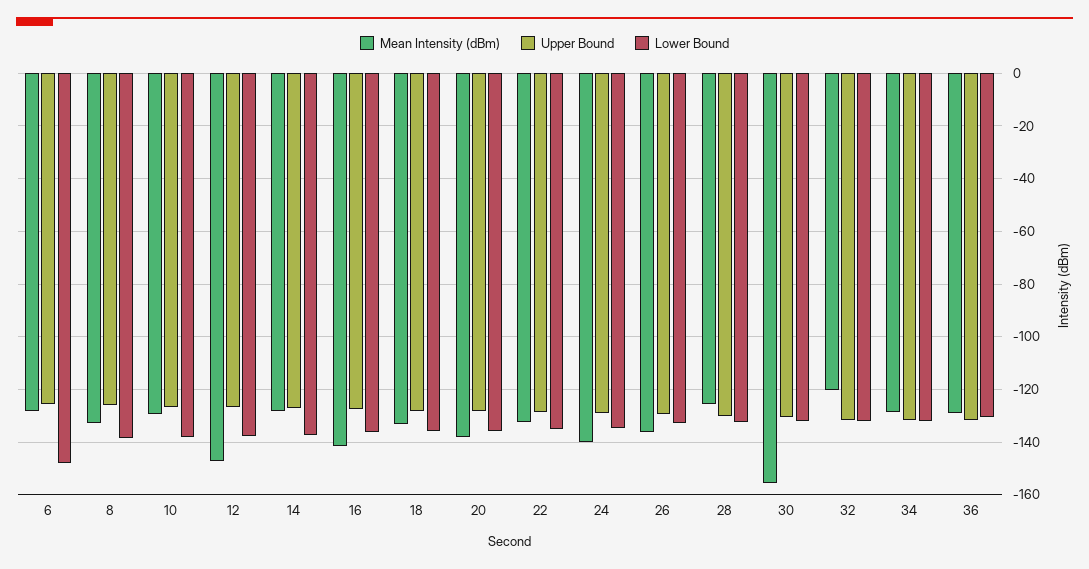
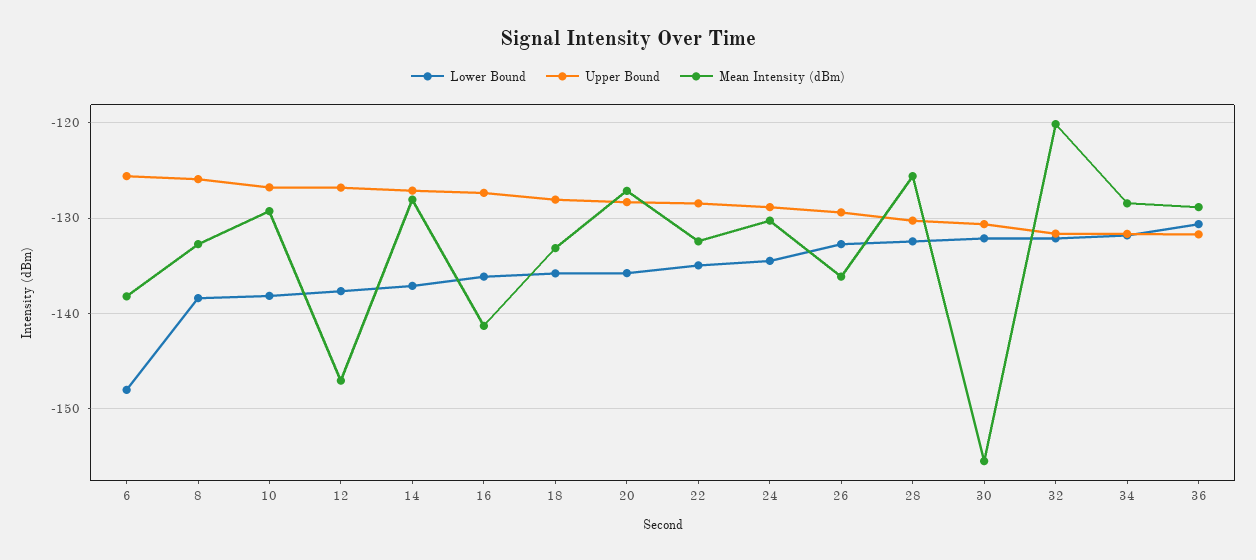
  {
    "Mean Intensity (dBm)": {
-     "6": -127.5,
+     "6": -138,
      "8": -133,
      "10": -129,
      "12": -147,
      "14": -128,
      "16": -141,
      "18": -133,
-     "20": -137.5,
+     "20": -127,
      "22": -132,
-     "24": -140,
+     "24": -130,
      "26": -136,
      "28": -126,
      "30": -155,
      "32": -120,
      "34": -128,
      "36": -129
    },
    "Upper Bound": {
      "6": -126,
      "8": -126,
      "10": -127,
      "12": -127,
      "14": -127,
      "16": -127,
      "18": -128,
      "20": -128,
      "22": -128,
      "24": -129,
      "26": -129,
      "28": -130,
      "30": -131,
      "32": -132,
      "34": -132,
      "36": -132
    },
    "Lower Bound": {
      "6": -148,
      "8": -138,
      "10": -138,
      "12": -138,
      "14": -137,
      "16": -136,
      "18": -136,
      "20": -136,
      "22": -135,
      "24": -134,
      "26": -133,
      "28": -132,
      "30": -132,
      "32": -132,
      "34": -132,
      "36": -131
    }
  }

